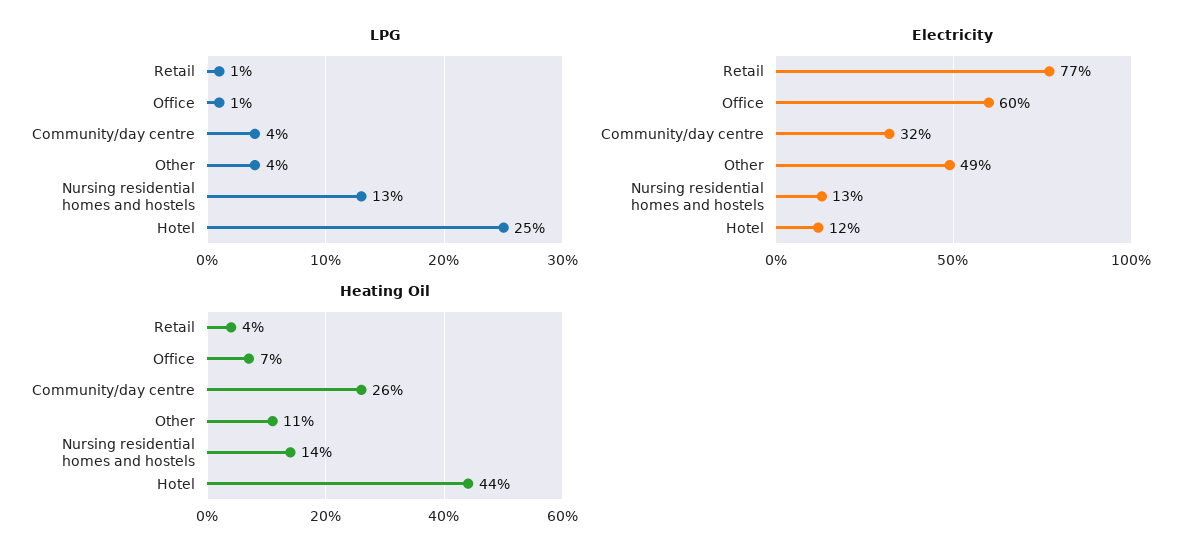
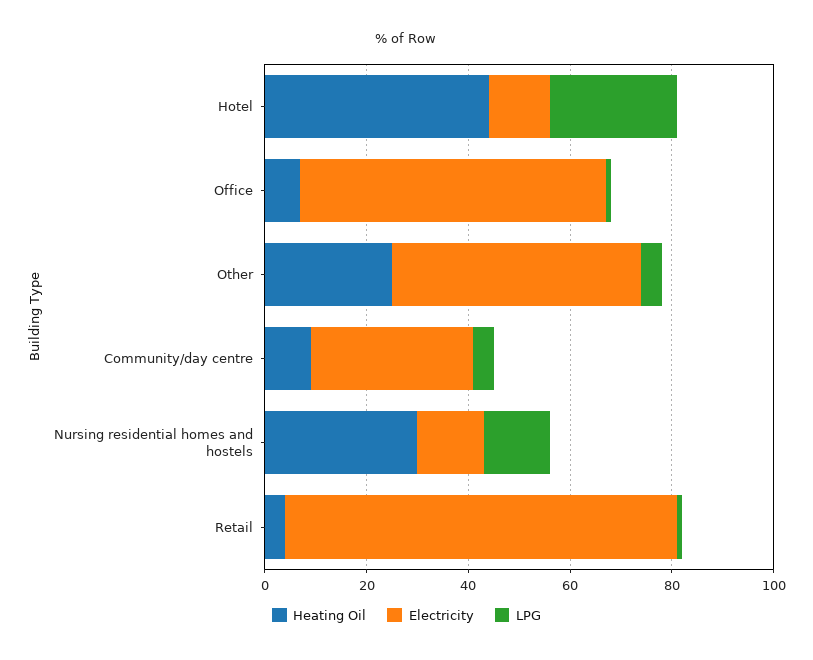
  {
    "LPG": {
      "Retail": 1,
      "Office": 1,
      "Community/day centre": 4,
      "Other": 4,
      "Nursing residential homes and hostels": 13,
      "Hotel": 25
    },
    "Electricity": {
      "Retail": 77,
      "Office": 60,
      "Community/day centre": 32,
      "Other": 49,
      "Nursing residential homes and hostels": 13,
      "Hotel": 12
    },
    "Heating Oil": {
      "Retail": 4,
      "Office": 7,
-     "Community/day centre": 26,
+     "Community/day centre": 10,
-     "Other": 11,
+     "Other": 25,
-     "Nursing residential homes and hostels": 14,
+     "Nursing residential homes and hostels": 30,
      "Hotel": 44
    }
  }

